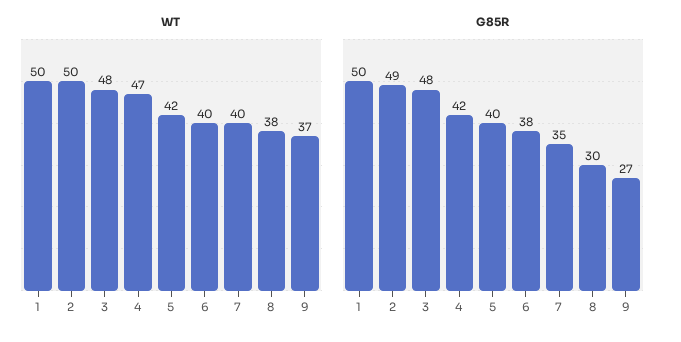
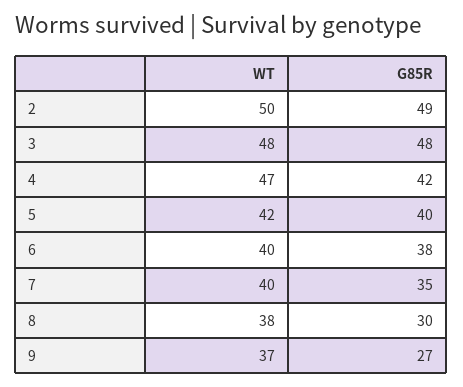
  {
    "WT": {
-     "1": 50,
      "2": 50,
      "3": 48,
      "4": 47,
      "5": 42,
      "6": 40,
      "7": 40,
      "8": 38,
      "9": 37
    },
    "G85R": {
-     "1": 50,
      "2": 49,
      "3": 48,
      "4": 42,
      "5": 40,
      "6": 38,
      "7": 35,
      "8": 30,
      "9": 27
    }
  }

